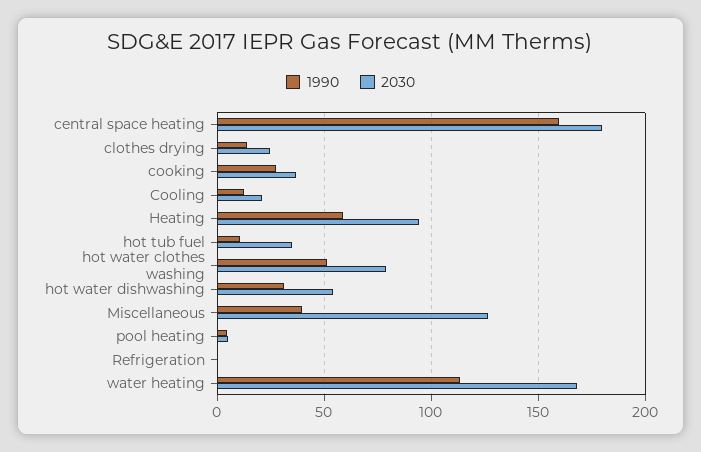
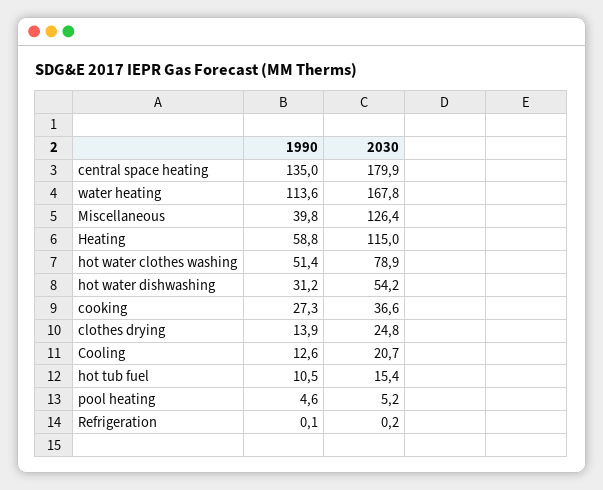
  {
    "1990": {
-     "central space heating": 160,
+     "central space heating": 135,
      "clothes drying": 13.9,
      "cooking": 27.3,
      "Cooling": 12.6,
      "Heating": 58.8,
      "hot tub fuel": 10.5,
      "hot water clothes washing": 51.4,
      "hot water dishwashing": 31.2,
      "Miscellaneous": 39.8,
      "pool heating": 4.6,
      "Refrigeration": 0.1,
      "water heating": 113.6
    },
    "2030": {
      "central space heating": 179.9,
      "clothes drying": 24.8,
      "cooking": 36.6,
      "Cooling": 20.7,
-     "Heating": 95,
+     "Heating": 115,
-     "hot tub fuel": 35,
+     "hot tub fuel": 15.4,
      "hot water clothes washing": 78.9,
      "hot water dishwashing": 54.2,
      "Miscellaneous": 126.4,
      "pool heating": 5.2,
      "Refrigeration": 0.2,
      "water heating": 167.8
    }
  }

